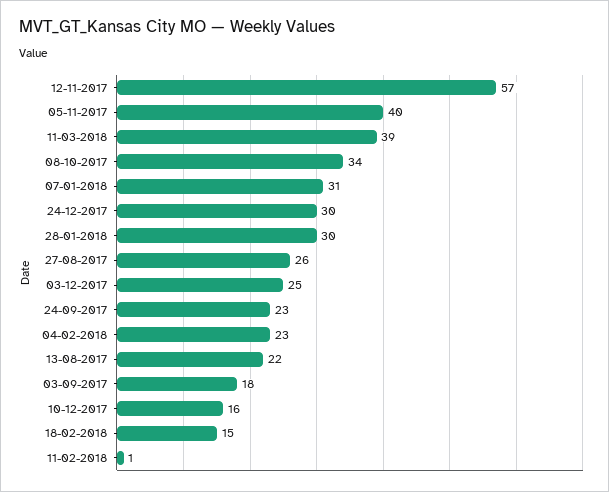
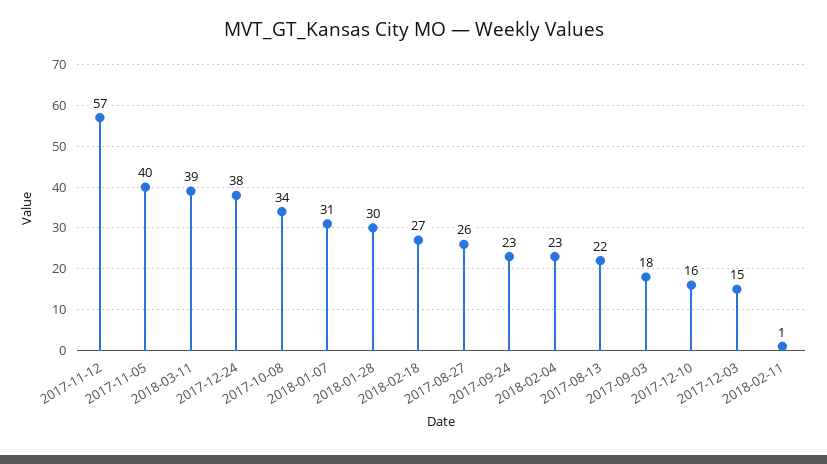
  {
    "12-11-2017": 57,
    "05-11-2017": 40,
    "11-03-2018": 39,
    "08-10-2017": 34,
    "07-01-2018": 31,
-   "24-12-2017": 30,
+   "24-12-2017": 38,
    "28-01-2018": 30,
    "27-08-2017": 26,
-   "03-12-2017": 25,
+   "03-12-2017": 15,
    "24-09-2017": 23,
    "04-02-2018": 23,
    "13-08-2017": 22,
    "03-09-2017": 18,
    "10-12-2017": 16,
-   "18-02-2018": 15,
+   "18-02-2018": 27,
    "11-02-2018": 1
  }

